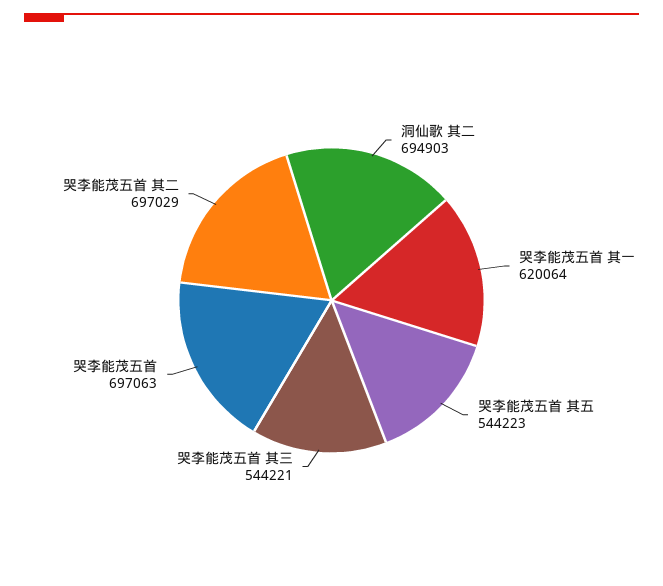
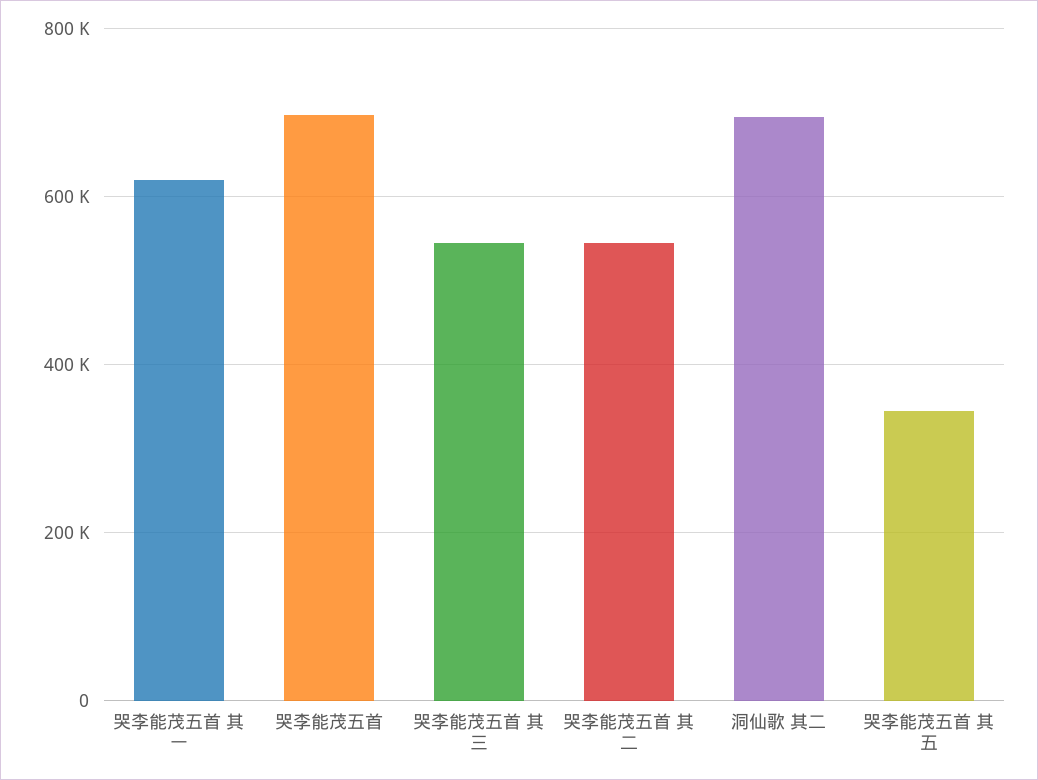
  {
    "洞仙歌 其二": 694903,
    "哭李能茂五首 其一": 620064,
-   "哭李能茂五首 其五": 544223,
+   "哭李能茂五首 其五": 340000,
    "哭李能茂五首 其三": 544221,
    "哭李能茂五首": 697063,
-   "哭李能茂五首 其二": 697029
+   "哭李能茂五首 其二": 540000
  }

